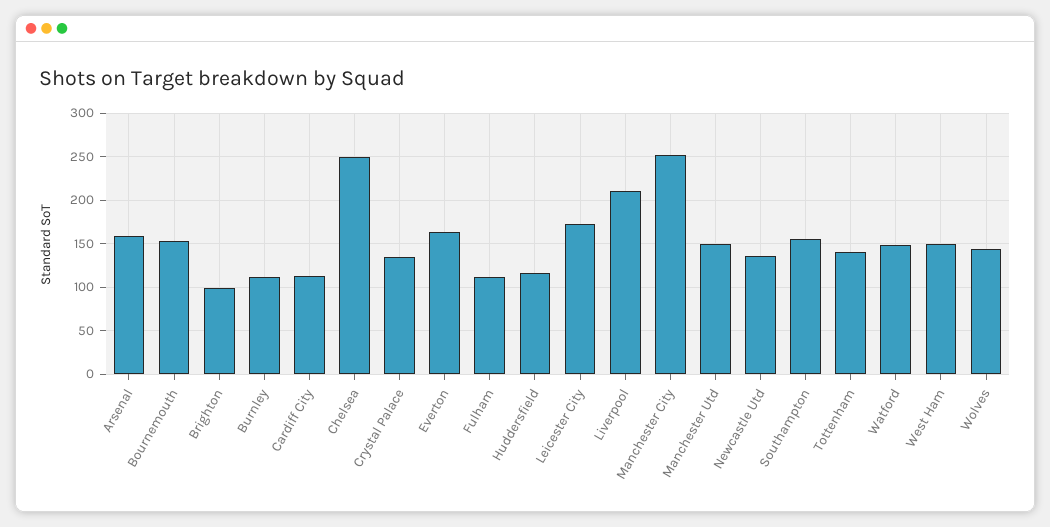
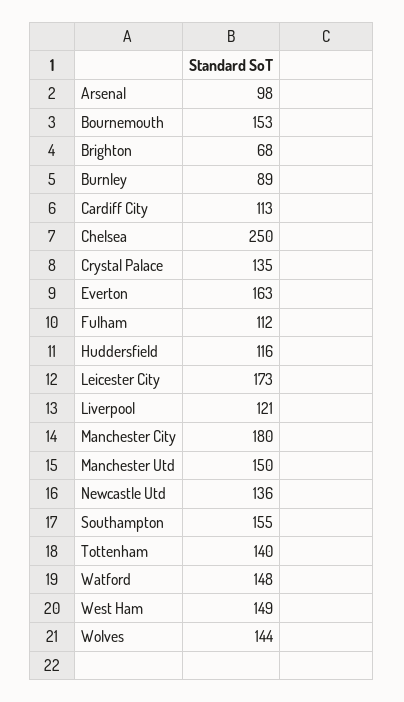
  {
-   "Arsenal": 160,
+   "Arsenal": 98,
    "Bournemouth": 153,
-   "Brighton": 100,
+   "Brighton": 68,
-   "Burnley": 110,
+   "Burnley": 89,
    "Cardiff City": 113,
    "Chelsea": 250,
    "Crystal Palace": 135,
    "Everton": 163,
    "Fulham": 112,
    "Huddersfield": 116,
    "Leicester City": 173,
-   "Liverpool": 210,
+   "Liverpool": 121,
-   "Manchester City": 250,
+   "Manchester City": 180,
    "Manchester Utd": 150,
    "Newcastle Utd": 136,
    "Southampton": 155,
    "Tottenham": 140,
    "Watford": 148,
    "West Ham": 149,
    "Wolves": 144
  }

